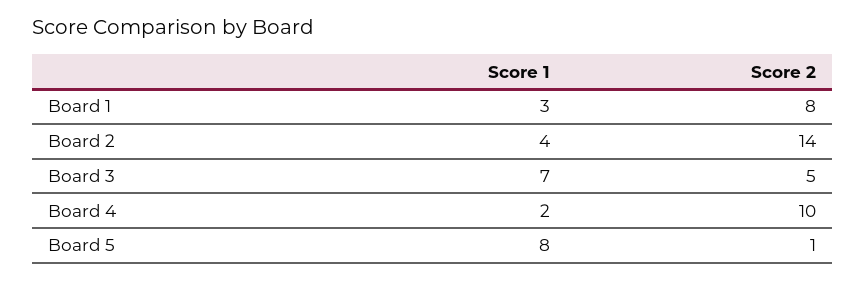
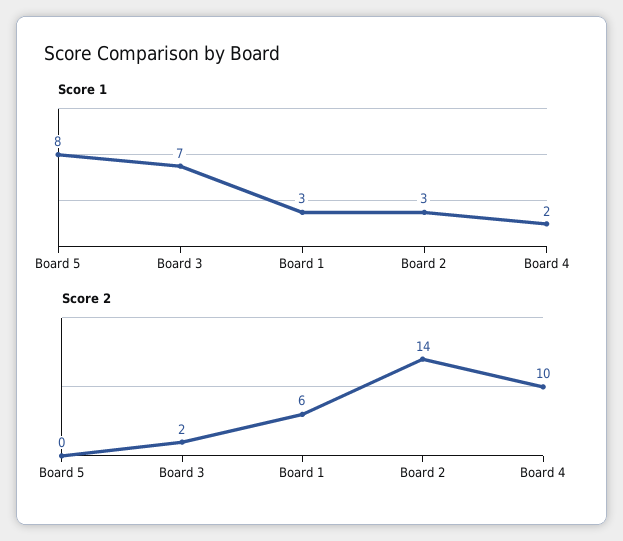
  {
    "Score 1": {
      "Board 1": 3,
-     "Board 2": 4,
+     "Board 2": 3,
      "Board 3": 7,
      "Board 4": 2,
      "Board 5": 8
    },
    "Score 2": {
-     "Board 1": 8,
+     "Board 1": 6,
      "Board 2": 14,
-     "Board 3": 5,
+     "Board 3": 2,
      "Board 4": 10,
-     "Board 5": 1
+     "Board 5": 0
    }
  }

